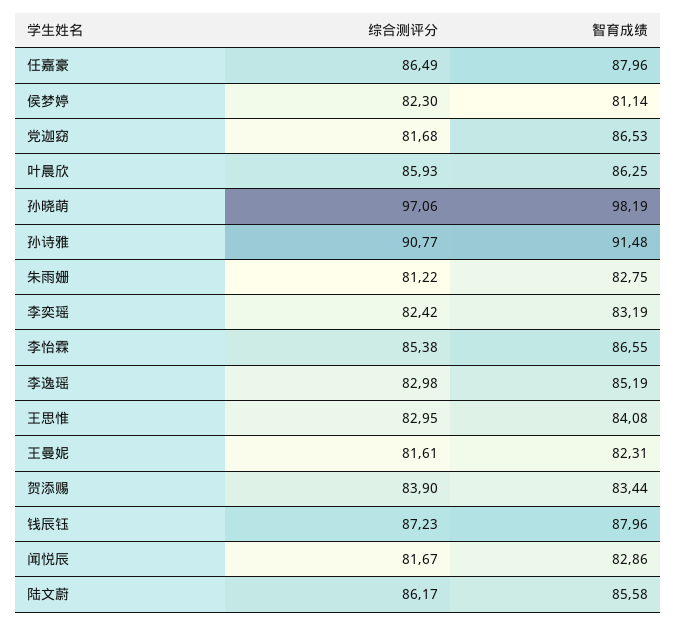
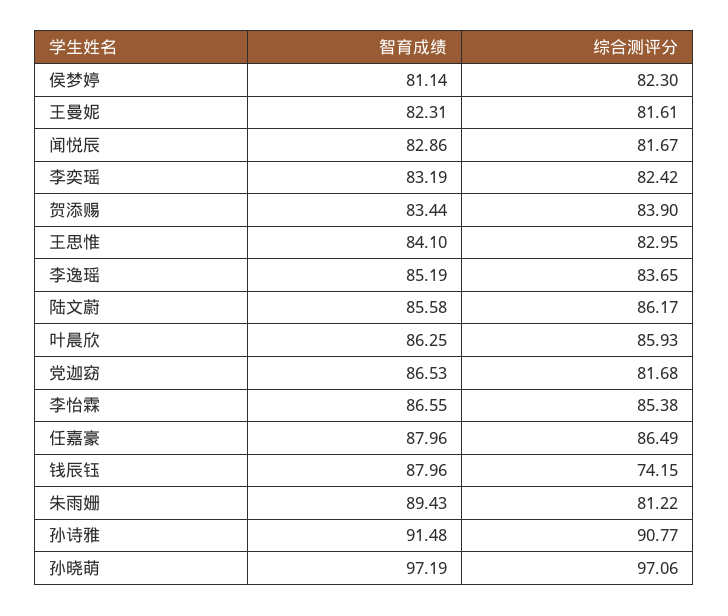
  {
    "综合测评分": {
      "任嘉豪": 86.49,
      "侯梦婷": 82.3,
      "党迦窈": 81.68,
      "叶晨欣": 85.93,
      "孙晓萌": 97.06,
      "孙诗雅": 90.77,
      "朱雨姗": 81.22,
      "李奕瑶": 82.42,
      "李怡霖": 85.38,
-     "李逸瑶": 82.98,
+     "李逸瑶": 83.65,
      "王思惟": 82.95,
      "王曼妮": 81.61,
      "贺添赐": 83.9,
-     "钱辰钰": 87.23,
+     "钱辰钰": 74.15,
      "闻悦辰": 81.67,
      "陆文蔚": 86.17
    },
    "智育成绩": {
      "任嘉豪": 87.96,
      "侯梦婷": 81.14,
      "党迦窈": 86.53,
      "叶晨欣": 86.25,
-     "孙晓萌": 98.19,
+     "孙晓萌": 97.19,
      "孙诗雅": 91.48,
-     "朱雨姗": 82.75,
+     "朱雨姗": 89.43,
      "李奕瑶": 83.19,
      "李怡霖": 86.55,
      "李逸瑶": 85.19,
-     "王思惟": 84.08,
+     "王思惟": 84.1,
      "王曼妮": 82.31,
      "贺添赐": 83.44,
      "钱辰钰": 87.96,
      "闻悦辰": 82.86,
      "陆文蔚": 85.58
    }
  }

